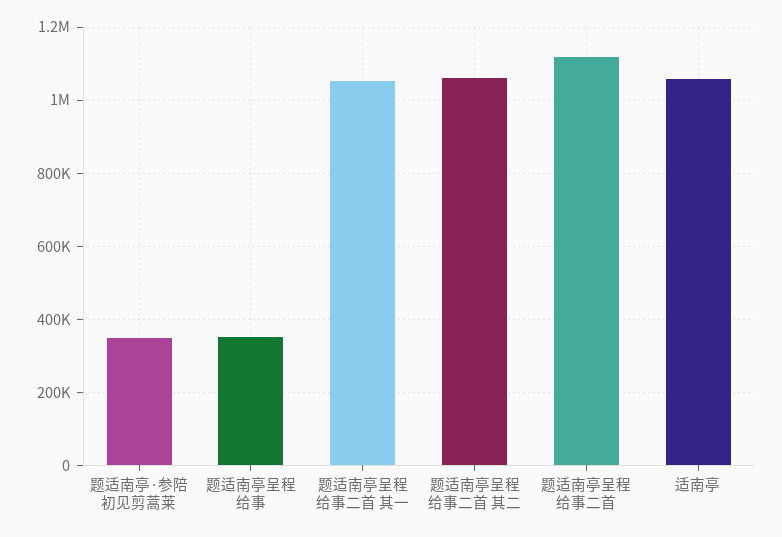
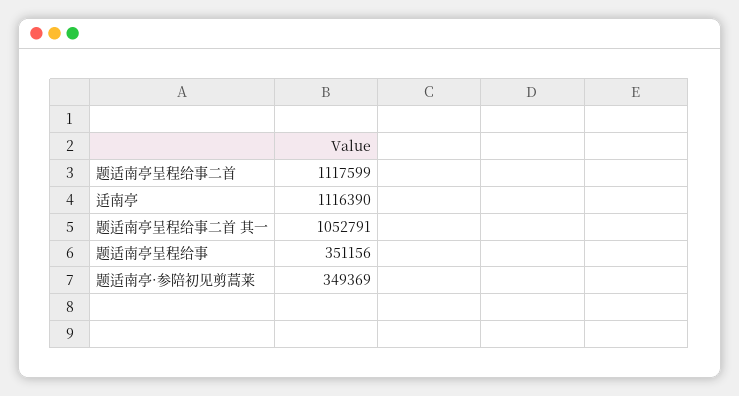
  {
    "题适南亭·参陪初见剪蒿莱": 349369,
    "题适南亭呈程给事": 351156,
    "题适南亭呈程给事二首 其一": 1052791,
-   "题适南亭呈程给事二首 其二": 1060000,
    "题适南亭呈程给事二首": 1117599,
-   "适南亭": 1060000
+   "适南亭": 1116390
  }

